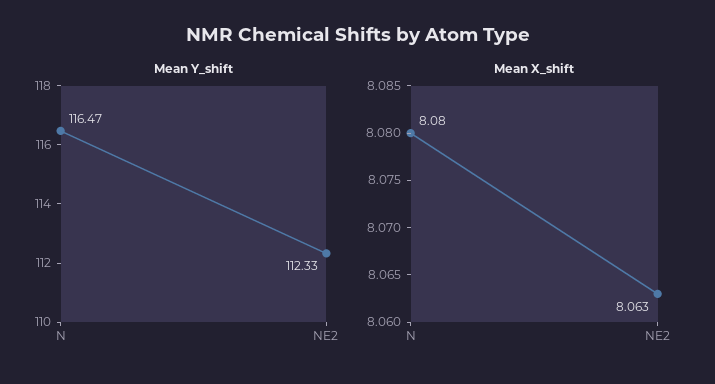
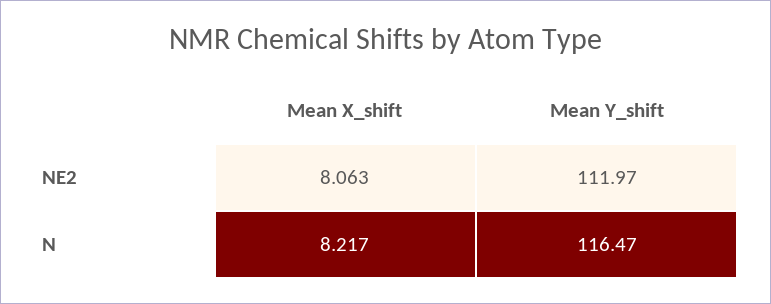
  {
    "Mean Y_shift": {
      "N": 116.47,
-     "NE2": 112.33
+     "NE2": 111.97
    },
    "Mean X_shift": {
-     "N": 8.08,
+     "N": 8.217,
      "NE2": 8.063
    }
  }

